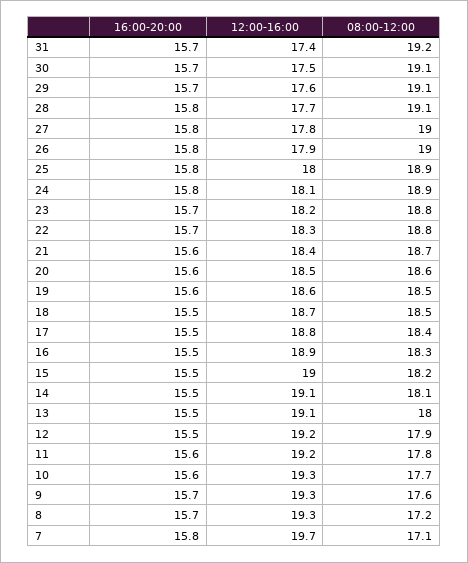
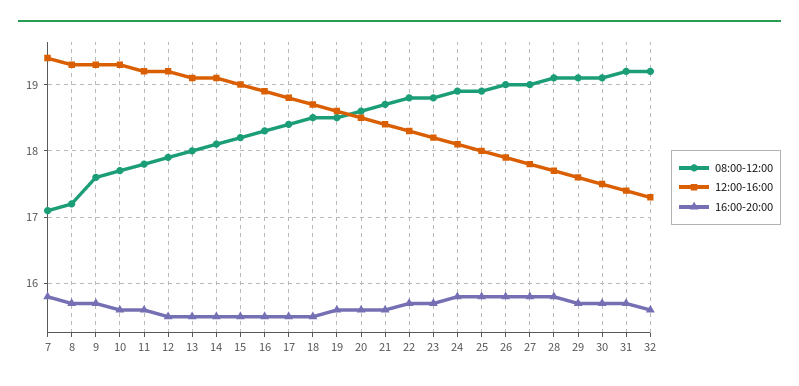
  {
    "16:00-20:00": {
      "31": 15.7,
      "30": 15.7,
      "29": 15.7,
      "28": 15.8,
      "27": 15.8,
      "26": 15.8,
      "25": 15.8,
      "24": 15.8,
      "23": 15.7,
      "22": 15.7,
      "21": 15.6,
      "20": 15.6,
      "19": 15.6,
      "18": 15.5,
      "17": 15.5,
      "16": 15.5,
      "15": 15.5,
      "14": 15.5,
      "13": 15.5,
      "12": 15.5,
      "11": 15.6,
      "10": 15.6,
      "9": 15.7,
      "8": 15.7,
-     "7": 15.8
+     "7": 15.8,
+     "32": 15.6
    },
    "12:00-16:00": {
      "31": 17.4,
      "30": 17.5,
      "29": 17.6,
      "28": 17.7,
      "27": 17.8,
      "26": 17.9,
      "25": 18,
      "24": 18.1,
      "23": 18.2,
      "22": 18.3,
      "21": 18.4,
      "20": 18.5,
      "19": 18.6,
      "18": 18.7,
      "17": 18.8,
      "16": 18.9,
      "15": 19,
      "14": 19.1,
      "13": 19.1,
      "12": 19.2,
      "11": 19.2,
      "10": 19.3,
      "9": 19.3,
      "8": 19.3,
-     "7": 19.7
+     "7": 19.4,
+     "32": 17.3
    },
    "08:00-12:00": {
      "31": 19.2,
      "30": 19.1,
      "29": 19.1,
      "28": 19.1,
      "27": 19,
      "26": 19,
      "25": 18.9,
      "24": 18.9,
      "23": 18.8,
      "22": 18.8,
      "21": 18.7,
      "20": 18.6,
      "19": 18.5,
      "18": 18.5,
      "17": 18.4,
      "16": 18.3,
      "15": 18.2,
      "14": 18.1,
      "13": 18,
      "12": 17.9,
      "11": 17.8,
      "10": 17.7,
      "9": 17.6,
      "8": 17.2,
-     "7": 17.1
+     "7": 17.1,
+     "32": 19.2
    }
  }

